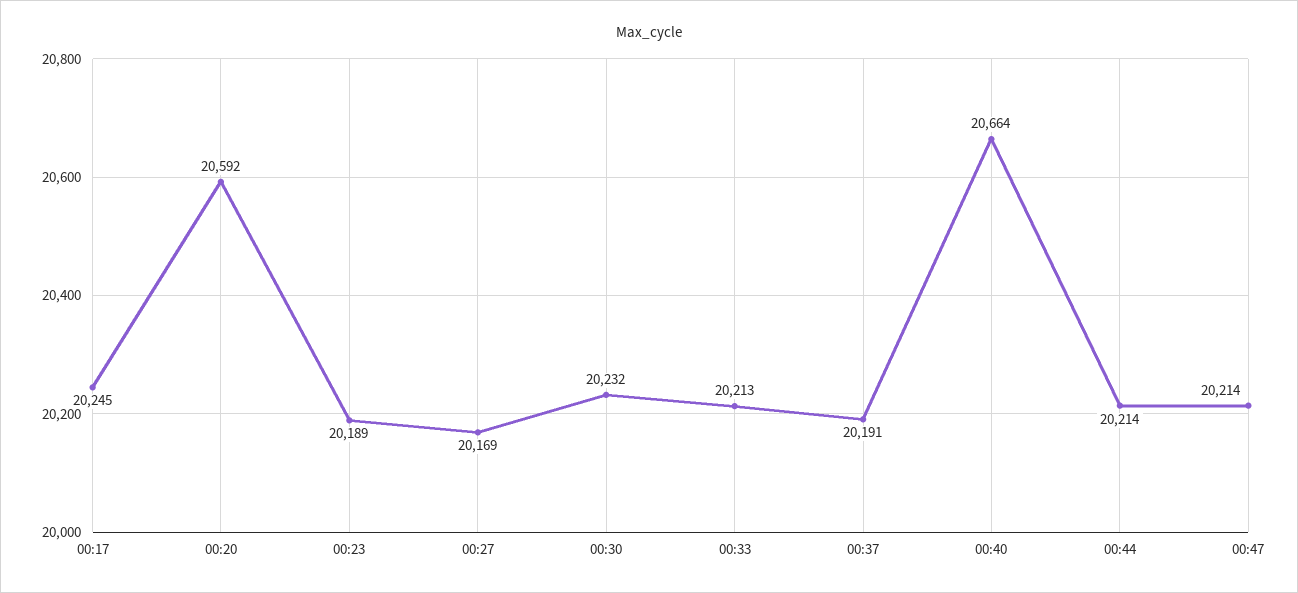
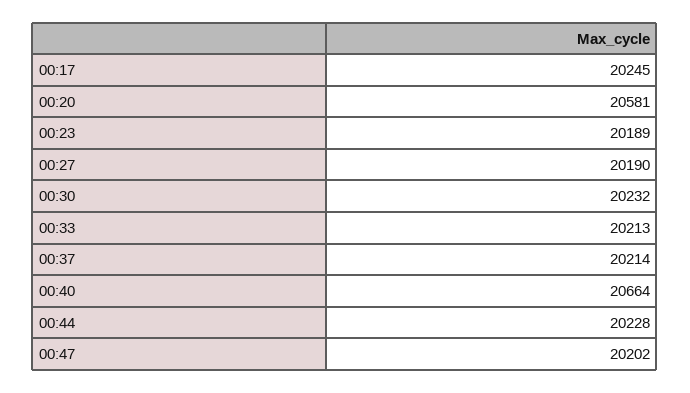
  {
    "00:17": 20245,
-   "00:20": 20592,
+   "00:20": 20581,
    "00:23": 20189,
-   "00:27": 20169,
+   "00:27": 20190,
    "00:30": 20232,
    "00:33": 20213,
-   "00:37": 20191,
+   "00:37": 20214,
    "00:40": 20664,
-   "00:44": 20214,
+   "00:44": 20228,
-   "00:47": 20214
+   "00:47": 20202
  }

